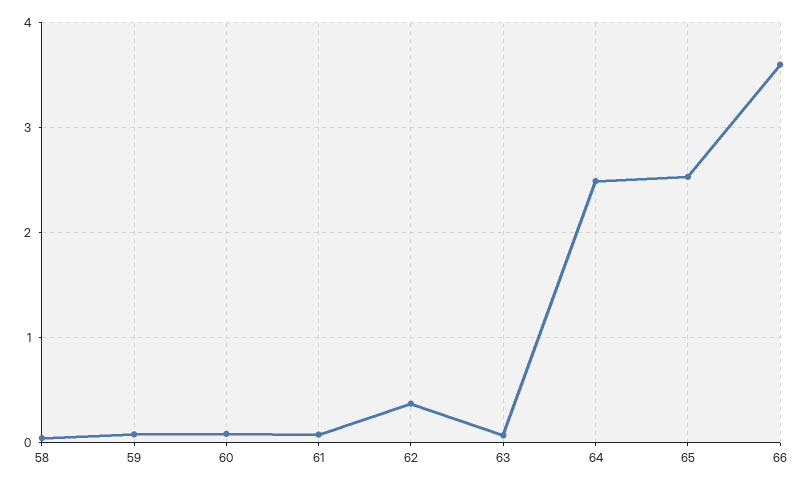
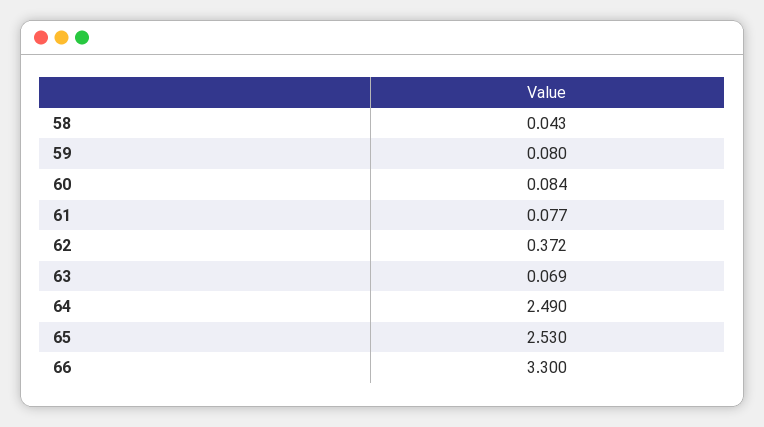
  {
    "58": 0.043,
    "59": 0.08,
    "60": 0.084,
    "61": 0.077,
    "62": 0.372,
    "63": 0.069,
    "64": 2.49,
    "65": 2.53,
-   "66": 3.6
+   "66": 3.3
  }

